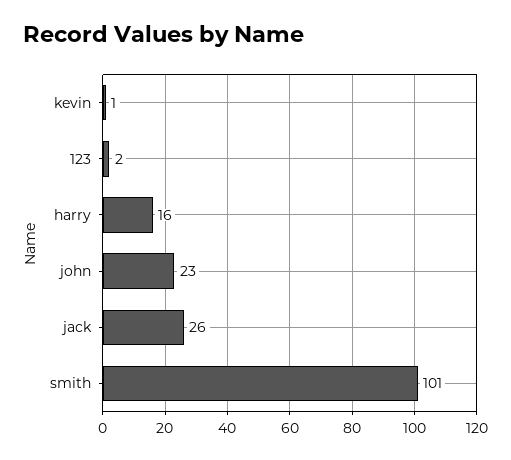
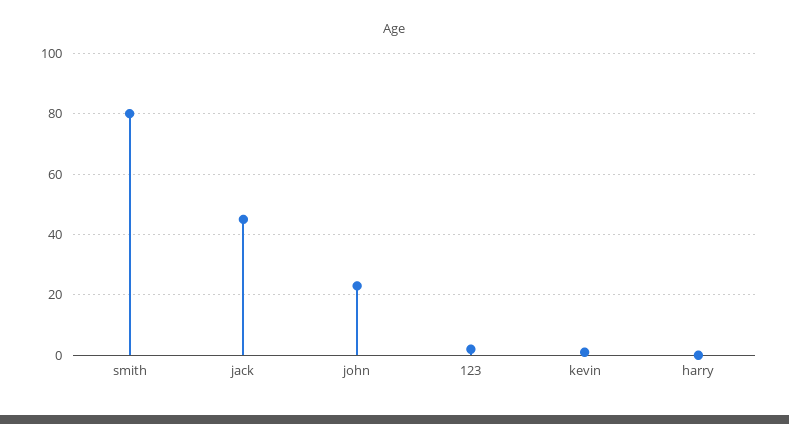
  {
    "kevin": 1,
    "123": 2,
-   "harry": 16,
+   "harry": 0,
    "john": 23,
-   "jack": 26,
+   "jack": 45,
-   "smith": 101
+   "smith": 80
  }

